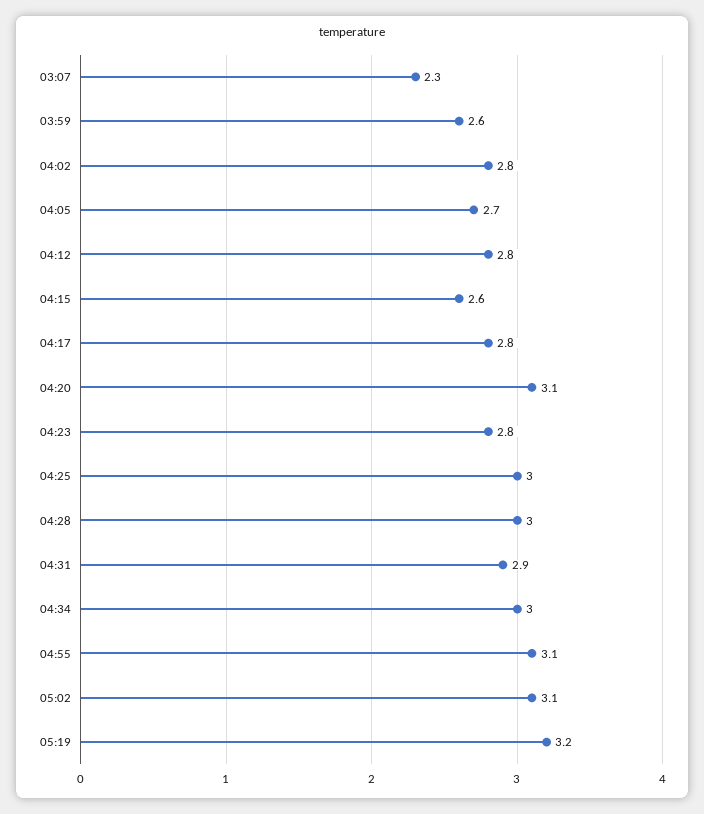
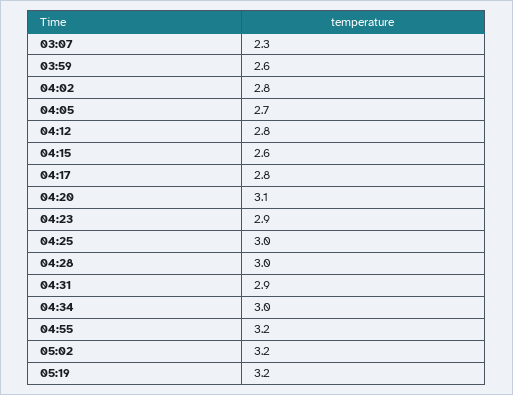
  {
    "03:07": 2.3,
    "03:59": 2.6,
    "04:02": 2.8,
    "04:05": 2.7,
    "04:12": 2.8,
    "04:15": 2.6,
    "04:17": 2.8,
    "04:20": 3.1,
-   "04:23": 2.8,
+   "04:23": 2.9,
    "04:25": 3,
    "04:28": 3,
    "04:31": 2.9,
    "04:34": 3,
-   "04:55": 3.1,
+   "04:55": 3.2,
-   "05:02": 3.1,
+   "05:02": 3.2,
    "05:19": 3.2
  }

